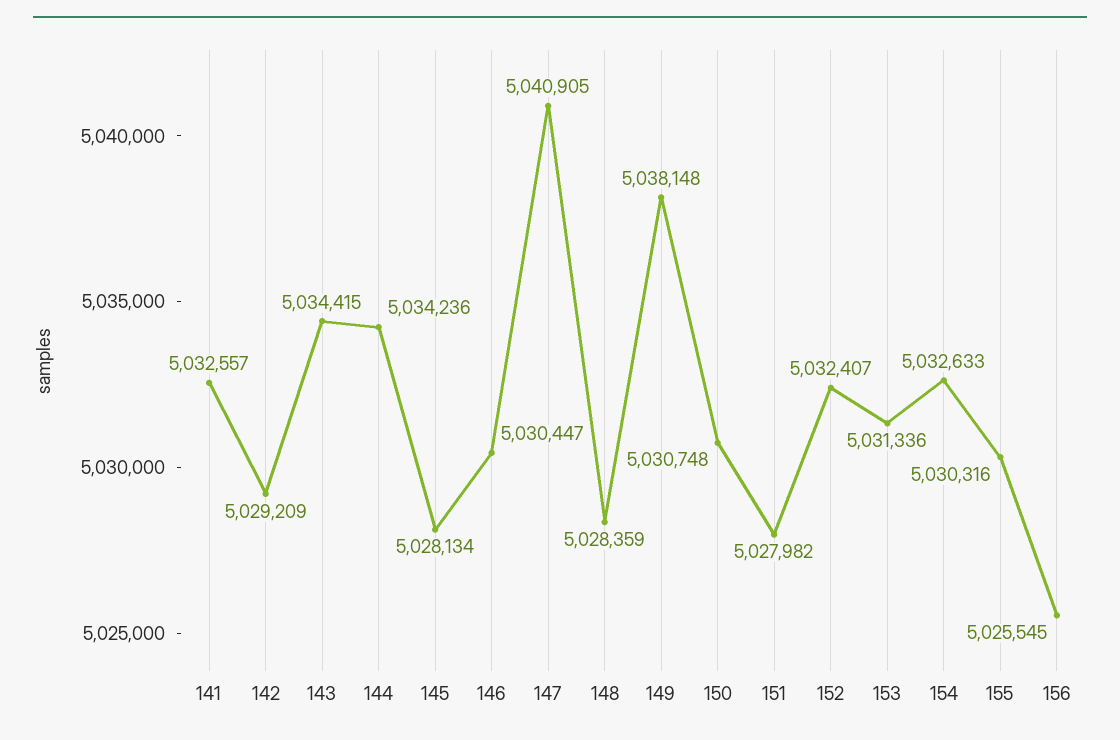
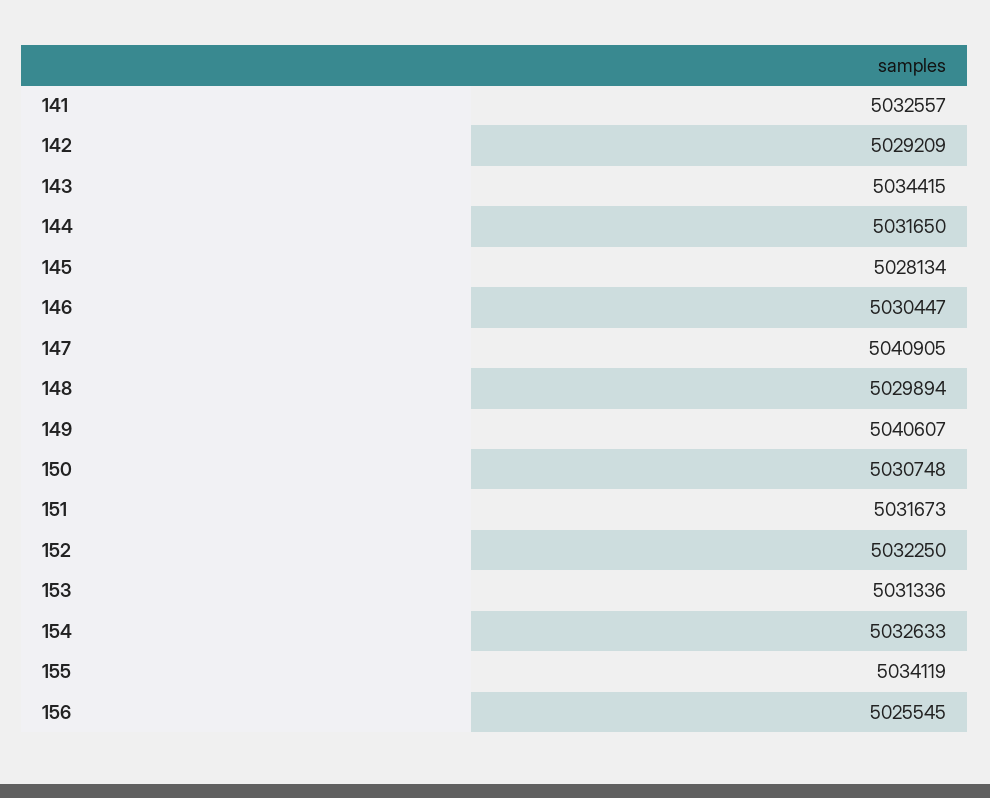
  {
    "141": 5032557,
    "142": 5029209,
    "143": 5034415,
-   "144": 5034236,
+   "144": 5031650,
    "145": 5028134,
    "146": 5030447,
    "147": 5040905,
-   "148": 5028359,
+   "148": 5029894,
-   "149": 5038148,
+   "149": 5040607,
    "150": 5030748,
-   "151": 5027982,
+   "151": 5031673,
-   "152": 5032407,
+   "152": 5032250,
    "153": 5031336,
    "154": 5032633,
-   "155": 5030316,
+   "155": 5034119,
    "156": 5025545
  }

